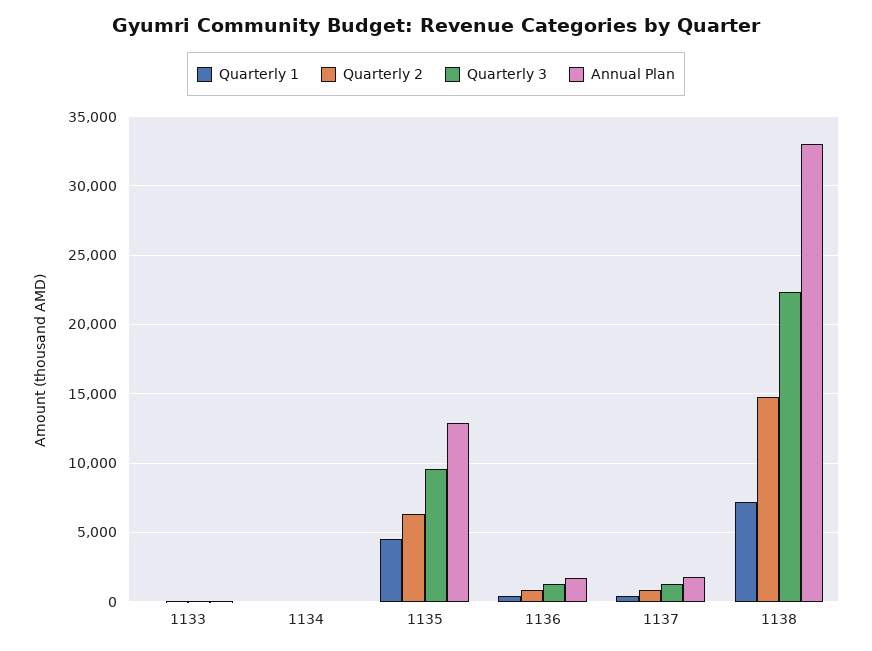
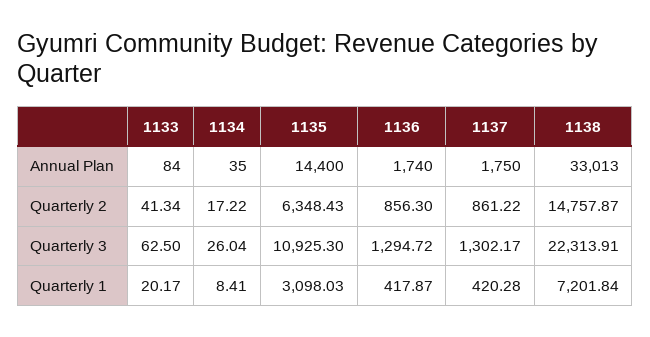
  {
    "Quarterly 1": {
      "1133": 20.17,
      "1134": 8.41,
-     "1135": 4500,
+     "1135": 3098.03,
      "1136": 417.87,
      "1137": 420.28,
      "1138": 7201.84
    },
    "Quarterly 2": {
      "1133": 41.34,
      "1134": 17.22,
      "1135": 6348.43,
      "1136": 856.3,
      "1137": 861.22,
      "1138": 14757.87
    },
    "Quarterly 3": {
      "1133": 62.5,
      "1134": 26.04,
-     "1135": 9500,
+     "1135": 10925.3,
      "1136": 1294.72,
      "1137": 1302.17,
      "1138": 22313.91
    },
    "Annual Plan": {
      "1133": 84,
      "1134": 35,
-     "1135": 13000,
+     "1135": 14400,
      "1136": 1740,
      "1137": 1750,
      "1138": 33013
    }
  }

